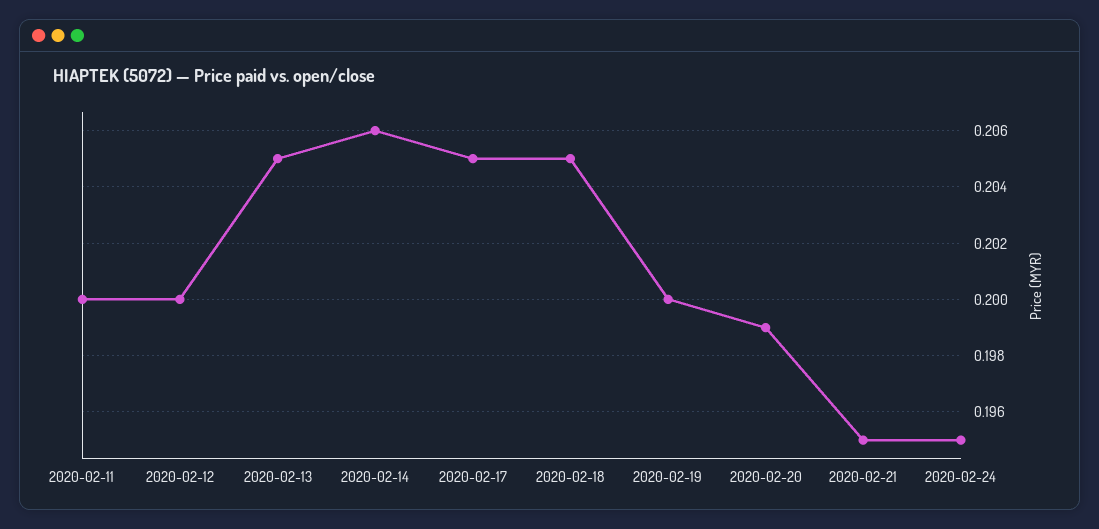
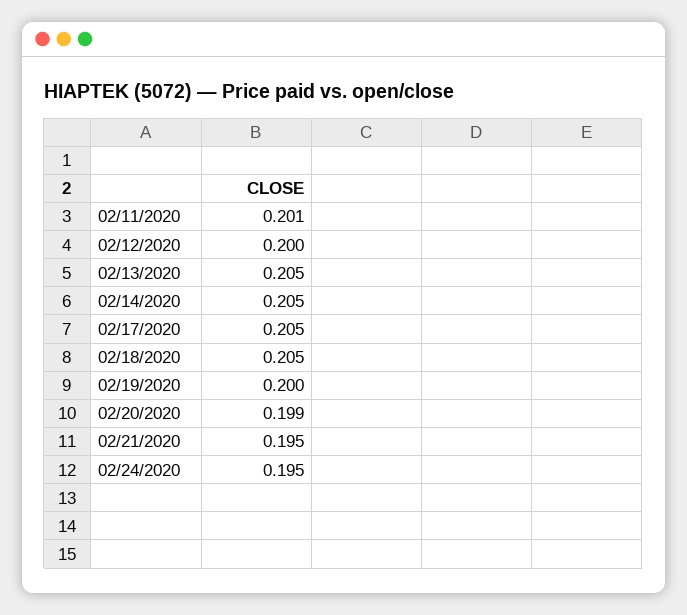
  {
-   "2020-02-11": 0.2,
+   "2020-02-11": 0.201,
    "2020-02-12": 0.2,
    "2020-02-13": 0.205,
-   "2020-02-14": 0.206,
+   "2020-02-14": 0.205,
    "2020-02-17": 0.205,
    "2020-02-18": 0.205,
    "2020-02-19": 0.2,
    "2020-02-20": 0.199,
    "2020-02-21": 0.195,
    "2020-02-24": 0.195
  }

